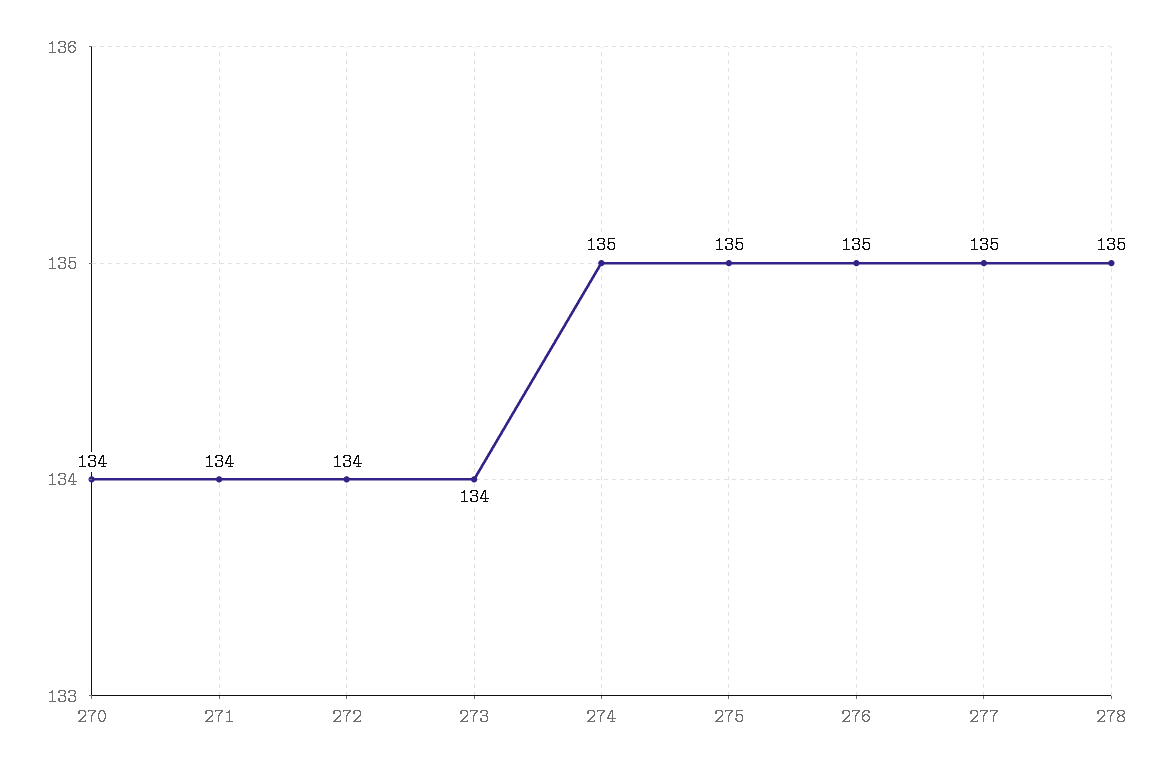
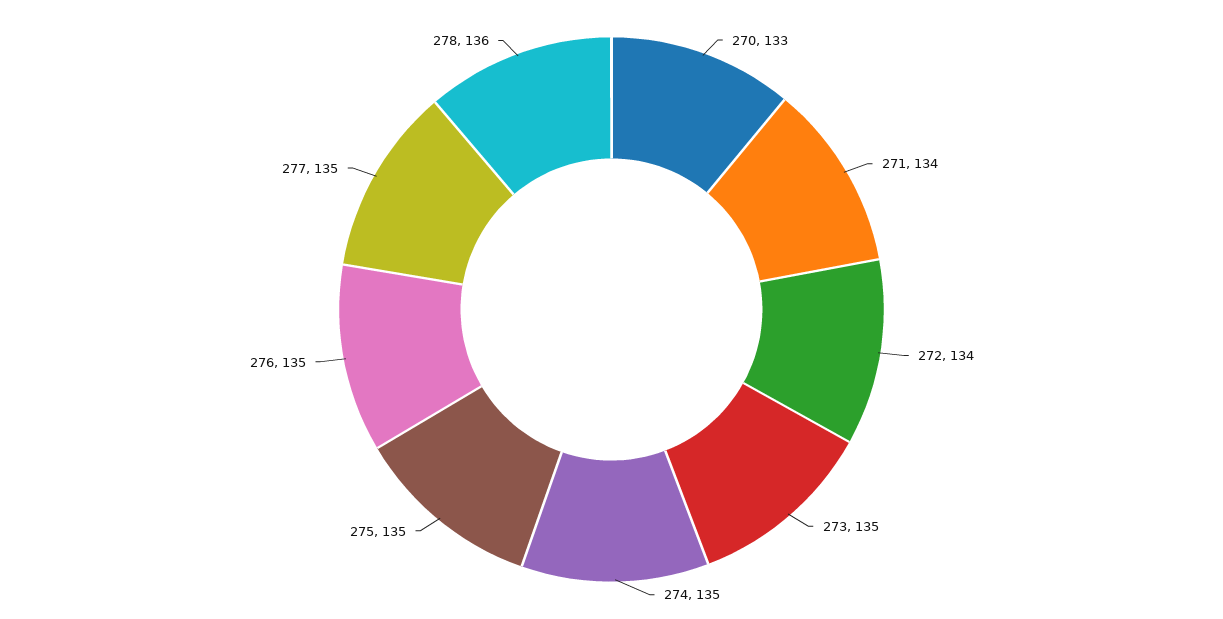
  {
-   "270": 134,
+   "270": 133,
    "271": 134,
    "272": 134,
-   "273": 134,
+   "273": 135,
    "274": 135,
    "275": 135,
    "276": 135,
    "277": 135,
-   "278": 135
+   "278": 136
  }

